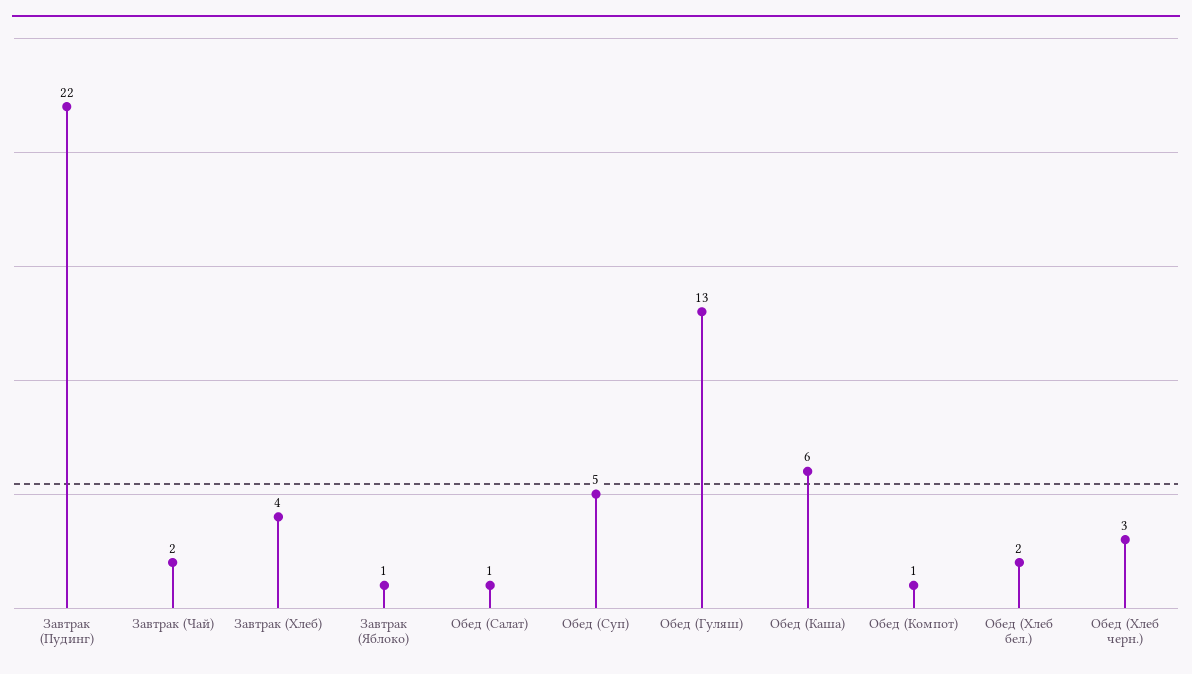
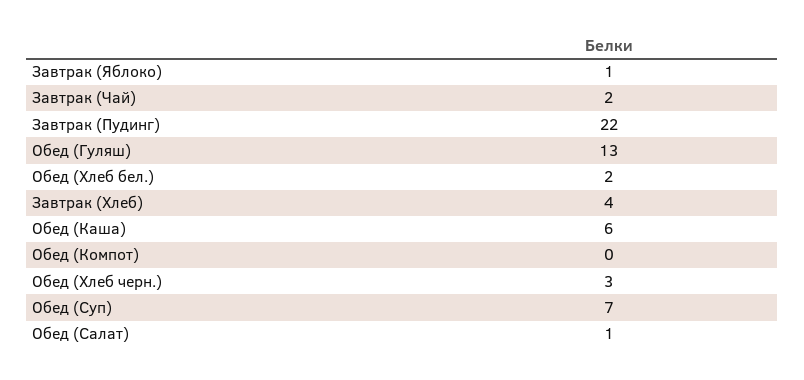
  {
    "Завтрак (Пудинг)": 22,
    "Завтрак (Чай)": 2,
    "Завтрак (Хлеб)": 4,
    "Завтрак (Яблоко)": 1,
    "Обед (Салат)": 1,
-   "Обед (Суп)": 5,
+   "Обед (Суп)": 7,
    "Обед (Гуляш)": 13,
    "Обед (Каша)": 6,
-   "Обед (Компот)": 1,
+   "Обед (Компот)": 0,
    "Обед (Хлеб бел.)": 2,
    "Обед (Хлеб черн.)": 3
  }

